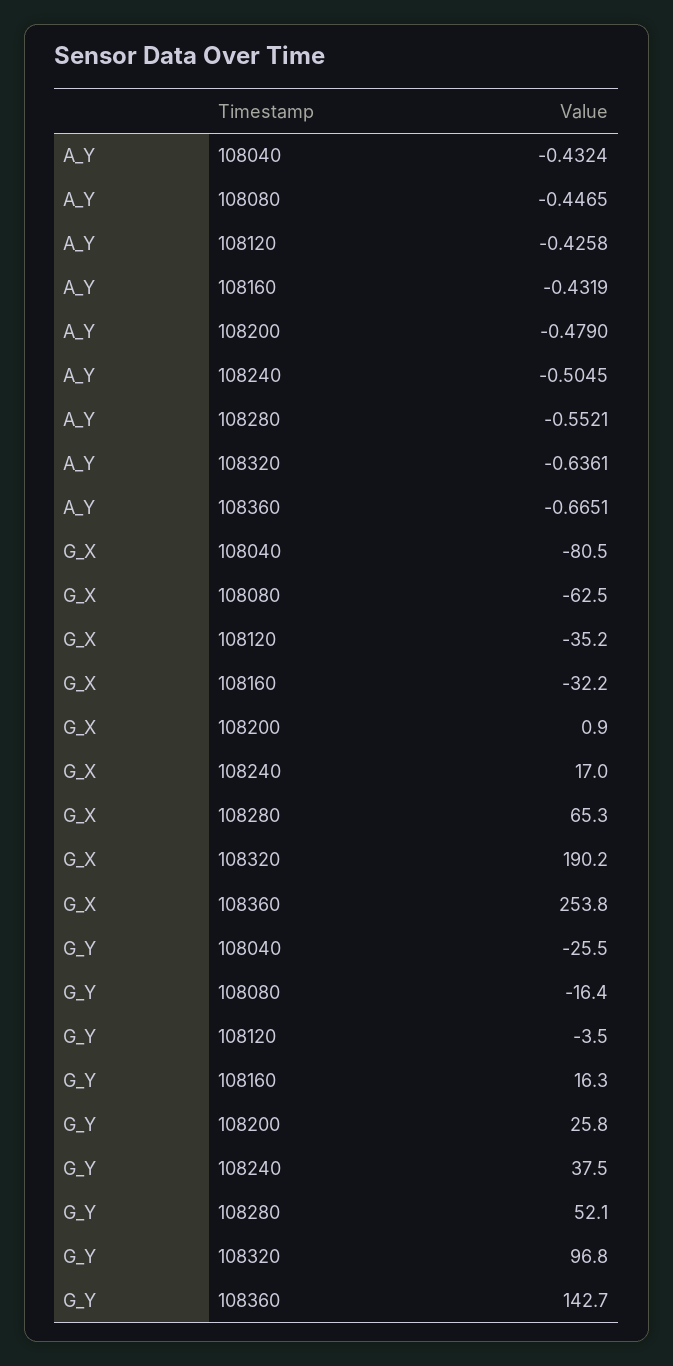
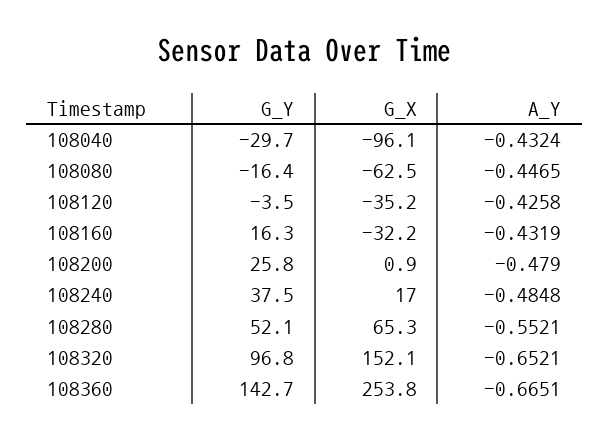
  {
    "A_Y": {
      "108040": -0.4324,
      "108080": -0.4465,
      "108120": -0.4258,
      "108160": -0.4319,
      "108200": -0.479,
-     "108240": -0.5045,
+     "108240": -0.4848,
      "108280": -0.5521,
-     "108320": -0.6361,
+     "108320": -0.6521,
      "108360": -0.6651
    },
    "G_X": {
-     "108040": -80.5,
+     "108040": -96.1,
      "108080": -62.5,
      "108120": -35.2,
      "108160": -32.2,
      "108200": 0.9,
      "108240": 17,
      "108280": 65.3,
-     "108320": 190.2,
+     "108320": 152.1,
      "108360": 253.8
    },
    "G_Y": {
-     "108040": -25.5,
+     "108040": -29.7,
      "108080": -16.4,
      "108120": -3.5,
      "108160": 16.3,
      "108200": 25.8,
      "108240": 37.5,
      "108280": 52.1,
      "108320": 96.8,
      "108360": 142.7
    }
  }

